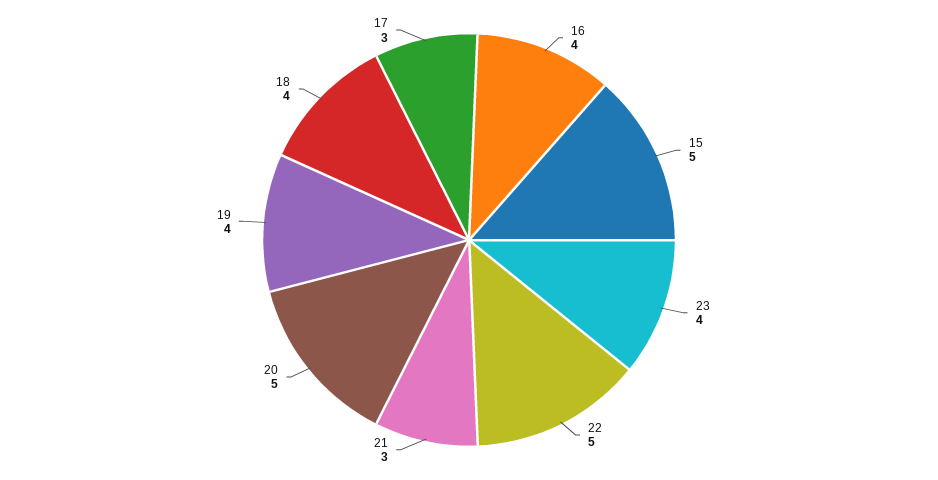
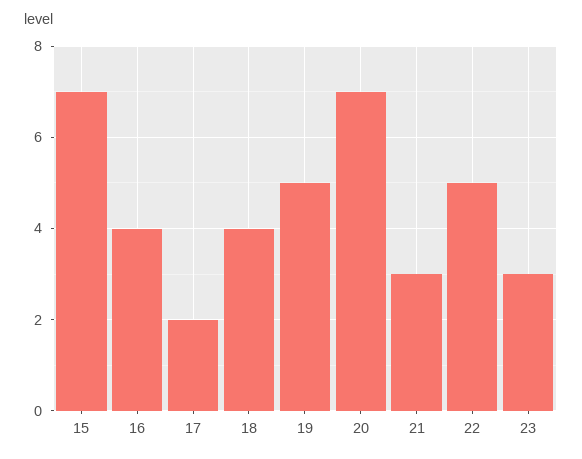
  {
    "16": 4,
-   "15": 5,
+   "15": 7,
-   "23": 4,
+   "23": 3,
    "22": 5,
    "21": 3,
-   "20": 5,
+   "20": 7,
-   "19": 4,
+   "19": 5,
    "18": 4,
-   "17": 3
+   "17": 2
  }

